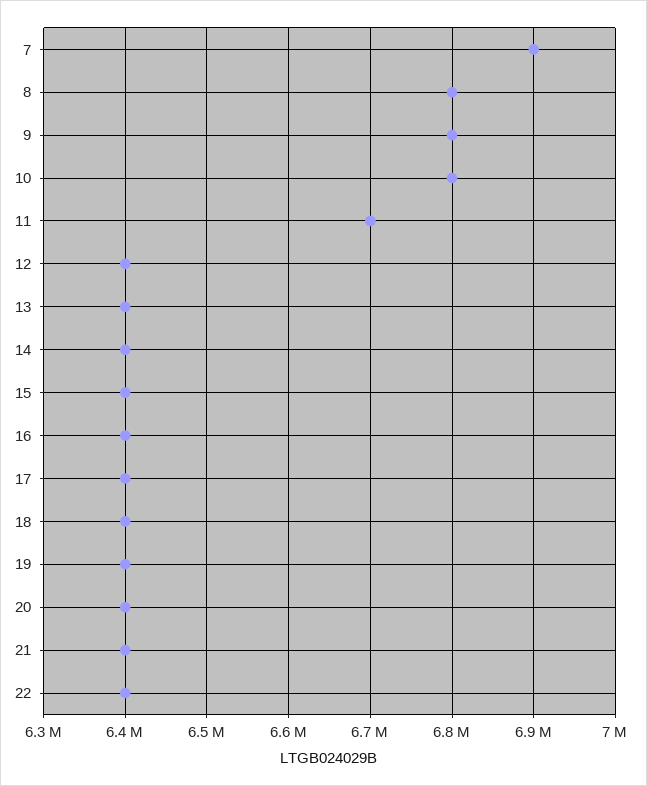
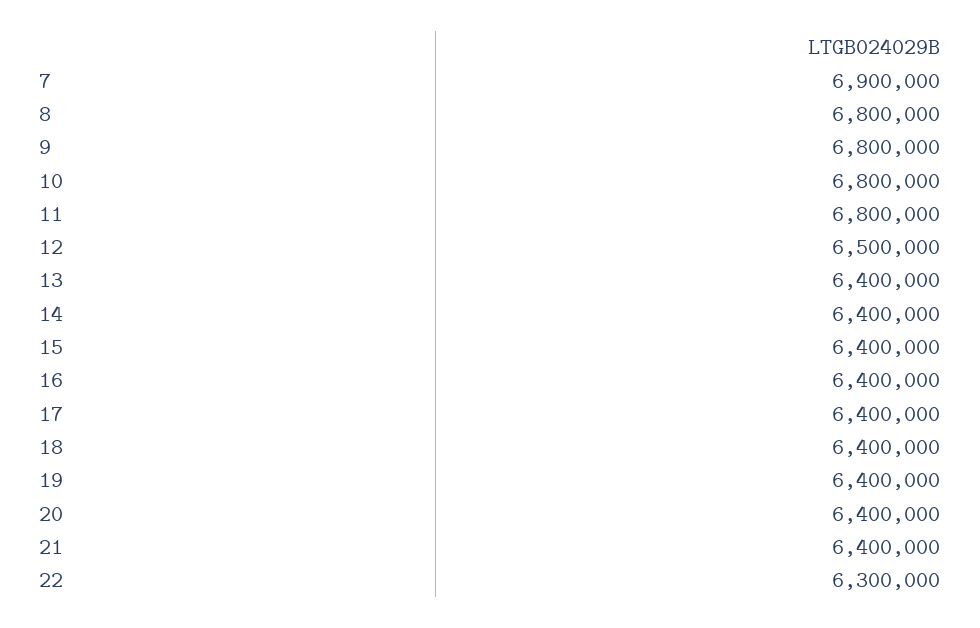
  {
    "7": 6900000,
    "8": 6800000,
    "9": 6800000,
    "10": 6800000,
-   "11": 6700000,
+   "11": 6800000,
-   "12": 6400000,
+   "12": 6500000,
    "13": 6400000,
    "14": 6400000,
    "15": 6400000,
    "16": 6400000,
    "17": 6400000,
    "18": 6400000,
    "19": 6400000,
    "20": 6400000,
    "21": 6400000,
-   "22": 6400000
+   "22": 6300000
  }

